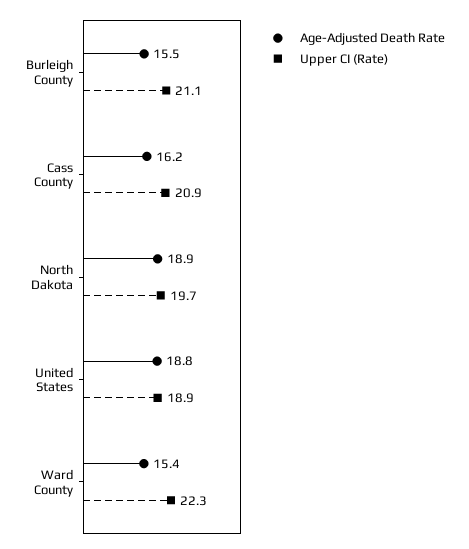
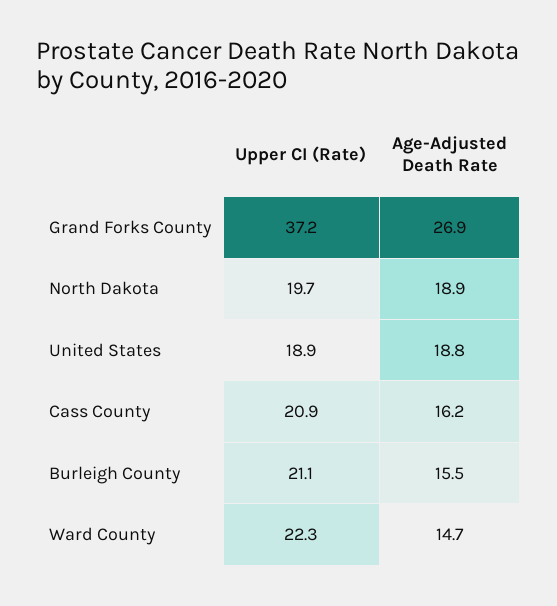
  {
    "Age-Adjusted Death Rate": {
      "Burleigh County": 15.5,
      "Cass County": 16.2,
      "North Dakota": 18.9,
      "United States": 18.8,
-     "Ward County": 15.4
+     "Ward County": 14.7,
+     "Grand Forks County": 26.9
    },
    "Upper CI (Rate)": {
      "Burleigh County": 21.1,
      "Cass County": 20.9,
      "North Dakota": 19.7,
      "United States": 18.9,
-     "Ward County": 22.3
+     "Ward County": 22.3,
+     "Grand Forks County": 37.2
    }
  }

